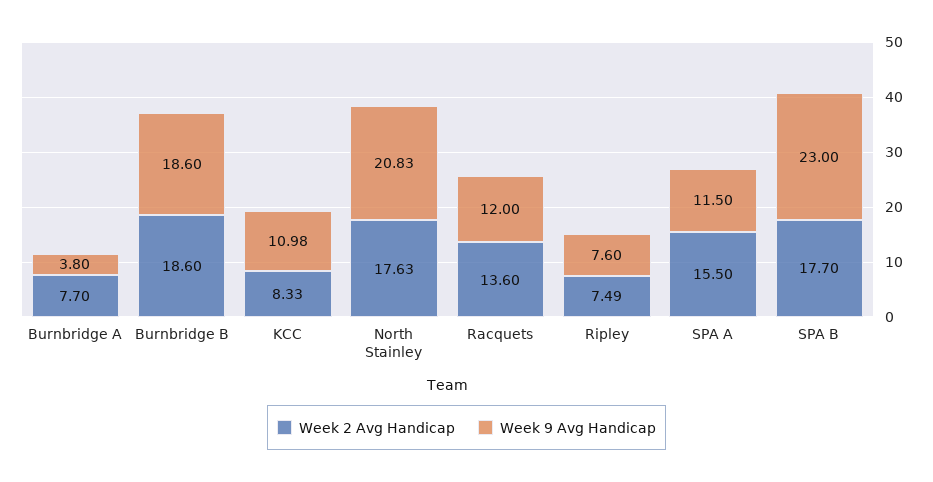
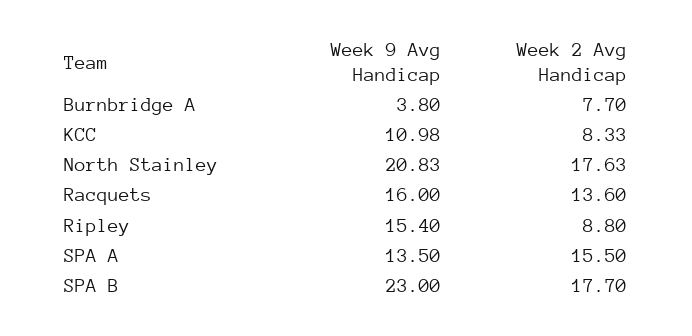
  {
    "Week 2 Avg Handicap": {
      "Burnbridge A": 7.7,
-     "Burnbridge B": 18.6,
      "KCC": 8.33,
      "North Stainley": 17.63,
      "Racquets": 13.6,
-     "Ripley": 7.49,
+     "Ripley": 8.8,
      "SPA A": 15.5,
      "SPA B": 17.7
    },
    "Week 9 Avg Handicap": {
      "Burnbridge A": 3.8,
-     "Burnbridge B": 18.6,
      "KCC": 10.98,
      "North Stainley": 20.83,
-     "Racquets": 12,
+     "Racquets": 16,
-     "Ripley": 7.6,
+     "Ripley": 15.4,
-     "SPA A": 11.5,
+     "SPA A": 13.5,
      "SPA B": 23
    }
  }

